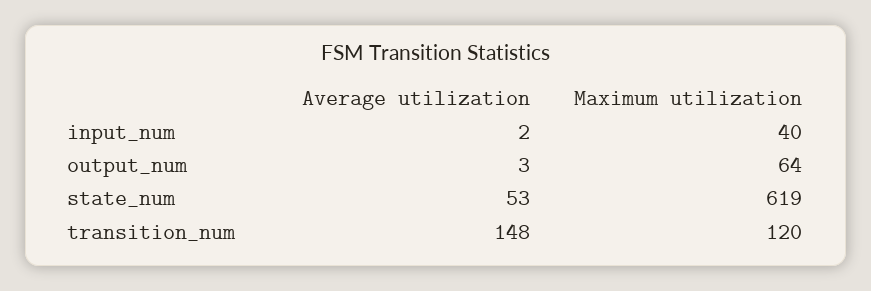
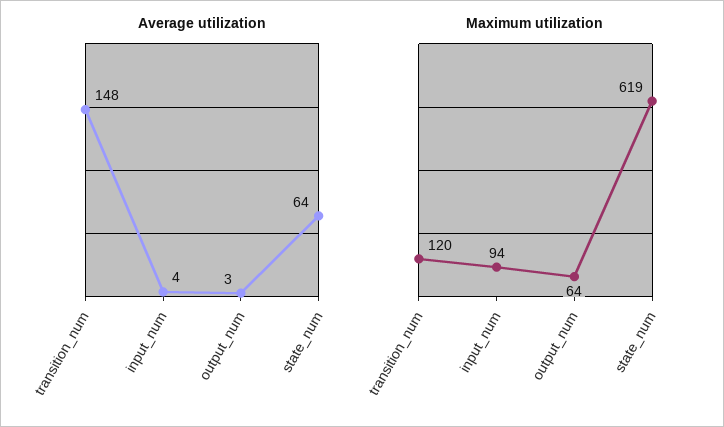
  {
    "Average utilization": {
-     "input_num": 2,
+     "input_num": 4,
      "output_num": 3,
-     "state_num": 53,
+     "state_num": 64,
      "transition_num": 148
    },
    "Maximum utilization": {
-     "input_num": 40,
+     "input_num": 94,
      "output_num": 64,
      "state_num": 619,
      "transition_num": 120
    }
  }

